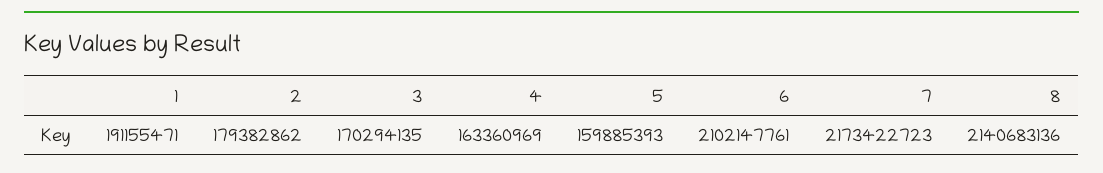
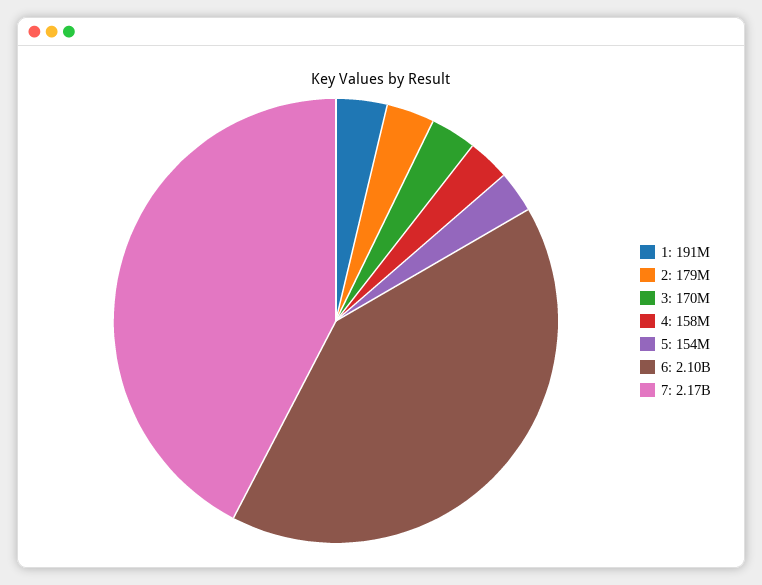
  {
    "1": 191155471,
    "2": 179382862,
    "3": 170294135,
-   "4": 163360969,
+   "4": 158000000,
-   "5": 159885393,
+   "5": 154000000,
    "6": 2102147761,
-   "7": 2173422723,
+   "7": 2173422723
-   "8": 2140683136
  }

